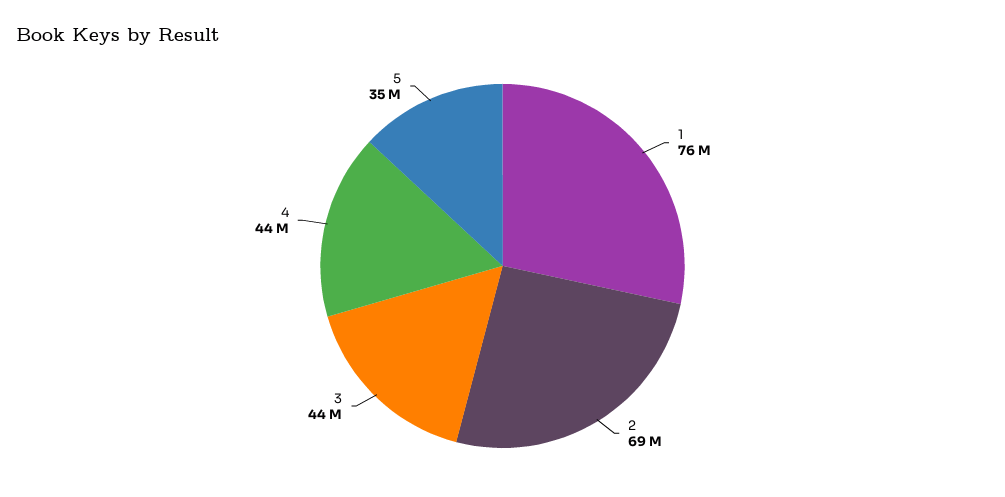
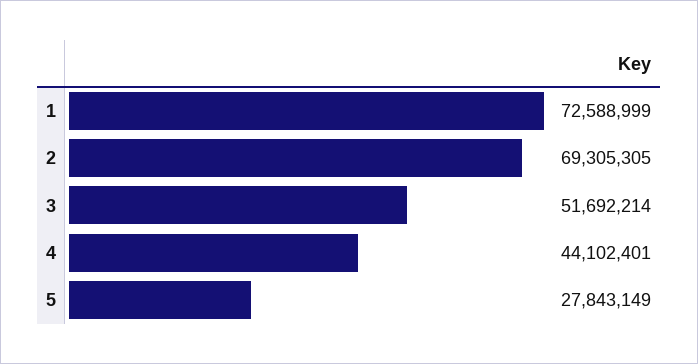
  {
-   "1": 76000000,
+   "1": 72588999,
    "2": 69305305,
-   "3": 44000000,
+   "3": 51692214,
    "4": 44102401,
-   "5": 35000000
+   "5": 27843149
  }

